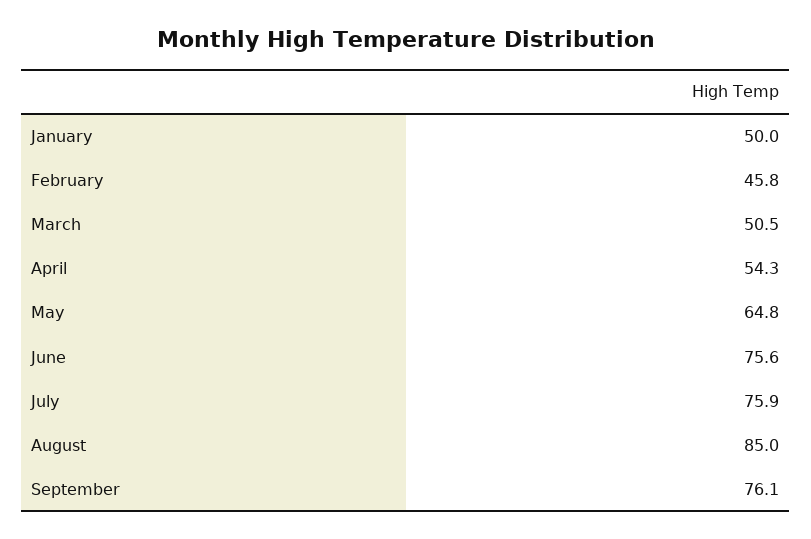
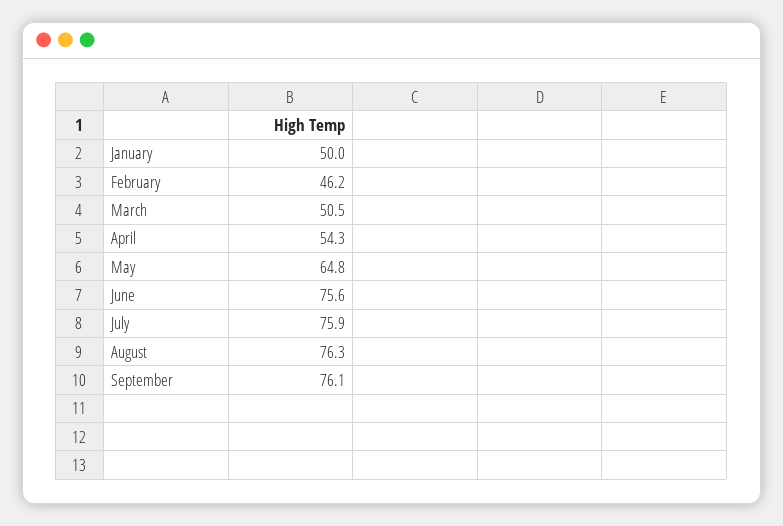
  {
    "January": 50,
-   "February": 45.8,
+   "February": 46.2,
    "March": 50.5,
    "April": 54.3,
    "May": 64.8,
    "June": 75.6,
    "July": 75.9,
-   "August": 85,
+   "August": 76.3,
    "September": 76.1
  }

